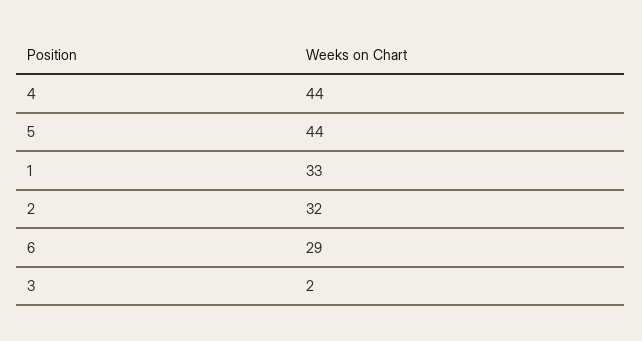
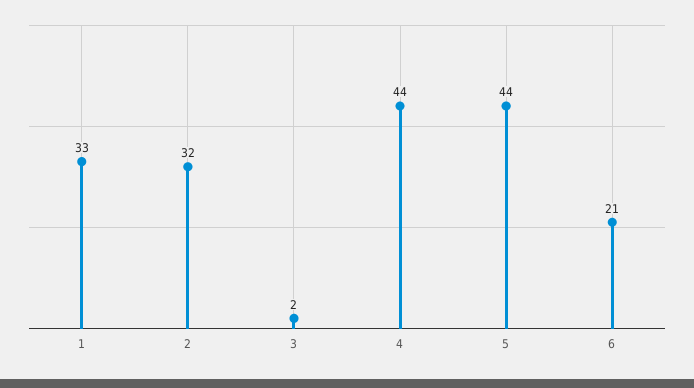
  {
    "4": 44,
    "5": 44,
    "1": 33,
    "2": 32,
-   "6": 29,
+   "6": 21,
    "3": 2
  }

